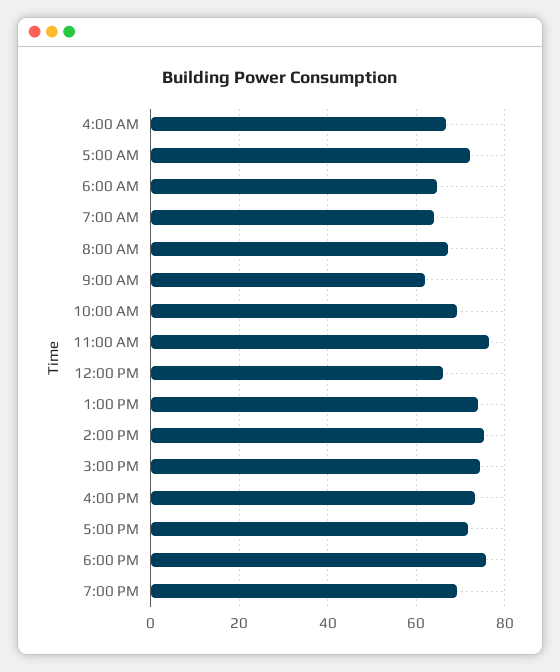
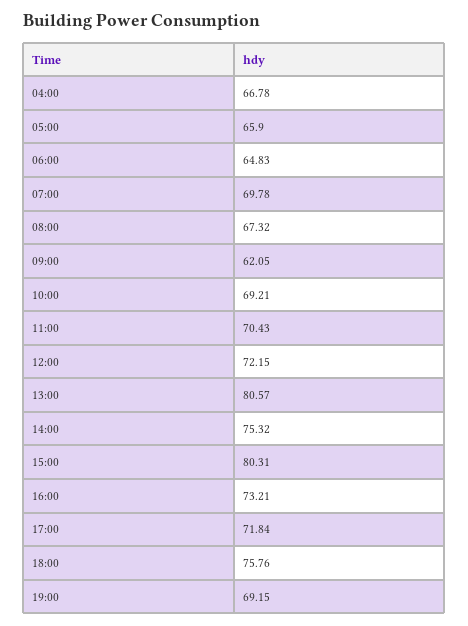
  {
    "4:00 AM": 66.78,
-   "5:00 AM": 72,
+   "5:00 AM": 65.9,
    "6:00 AM": 64.83,
-   "7:00 AM": 64,
+   "7:00 AM": 69.78,
    "8:00 AM": 67.32,
    "9:00 AM": 62.05,
    "10:00 AM": 69.21,
-   "11:00 AM": 76,
+   "11:00 AM": 70.43,
-   "12:00 PM": 66,
+   "12:00 PM": 72.15,
-   "1:00 PM": 74,
+   "1:00 PM": 80.57,
    "2:00 PM": 75.32,
-   "3:00 PM": 74,
+   "3:00 PM": 80.31,
    "4:00 PM": 73.21,
    "5:00 PM": 71.84,
    "6:00 PM": 75.76,
    "7:00 PM": 69.15
  }

